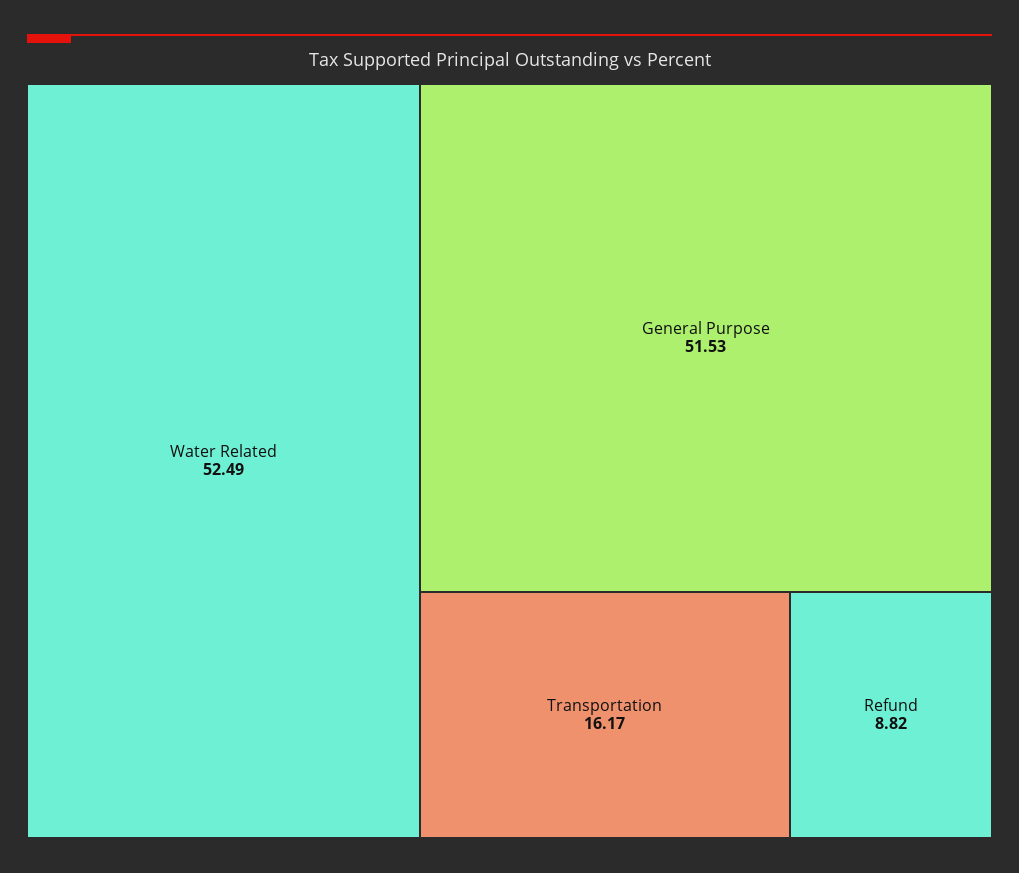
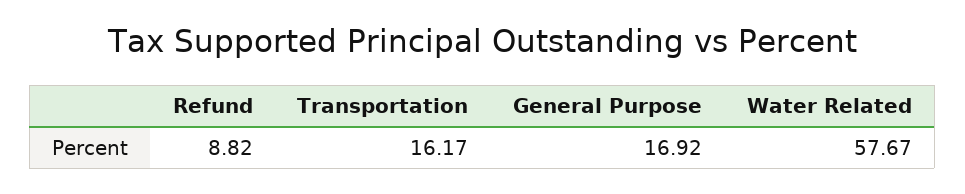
  {
-   "Water Related": 52.49,
+   "Water Related": 57.67,
-   "General Purpose": 51.53,
+   "General Purpose": 16.92,
    "Transportation": 16.17,
    "Refund": 8.82
  }

